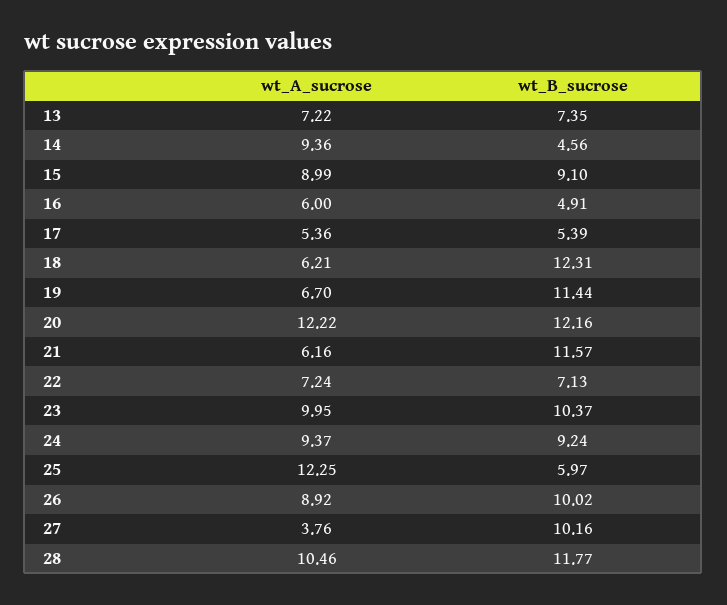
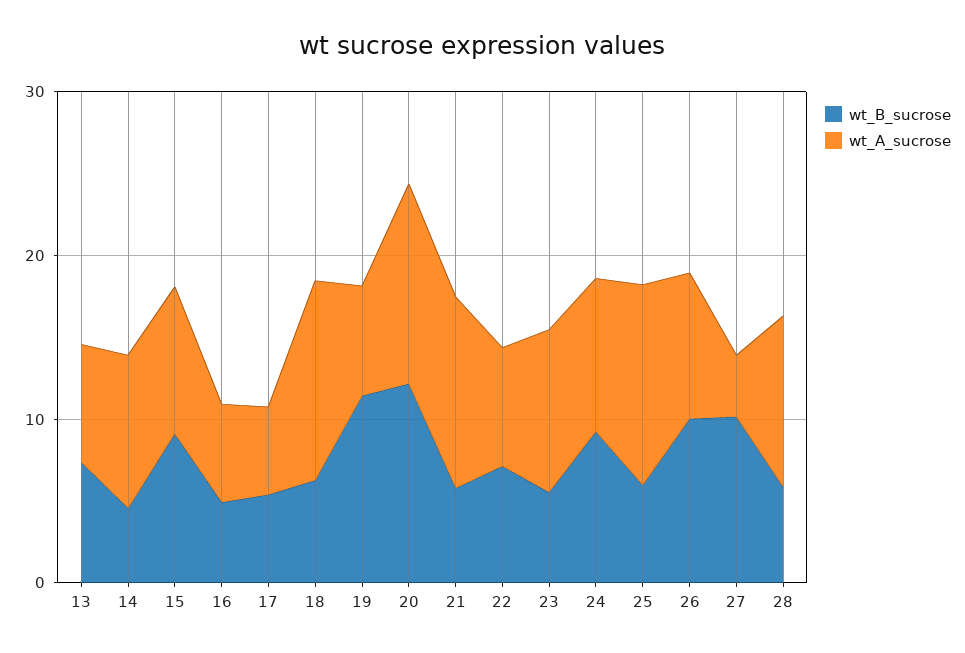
  {
    "wt_A_sucrose": {
      "13": 7.22,
      "14": 9.36,
      "15": 8.99,
      "16": 6,
      "17": 5.36,
-     "18": 6.21,
+     "18": 12,
      "19": 6.7,
      "20": 12.22,
-     "21": 6.16,
+     "21": 12,
      "22": 7.24,
      "23": 9.95,
      "24": 9.37,
      "25": 12.25,
      "26": 8.92,
      "27": 3.76,
      "28": 10.46
    },
    "wt_B_sucrose": {
      "13": 7.35,
      "14": 4.56,
      "15": 9.1,
      "16": 4.91,
      "17": 5.39,
-     "18": 12.31,
+     "18": 6,
      "19": 11.44,
      "20": 12.16,
-     "21": 11.57,
+     "21": 6,
      "22": 7.13,
-     "23": 10.37,
+     "23": 6,
      "24": 9.24,
      "25": 5.97,
      "26": 10.02,
      "27": 10.16,
-     "28": 11.77
+     "28": 6
    }
  }

